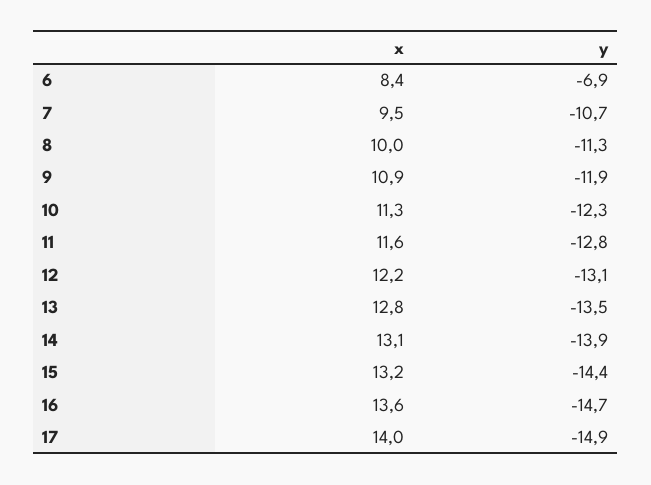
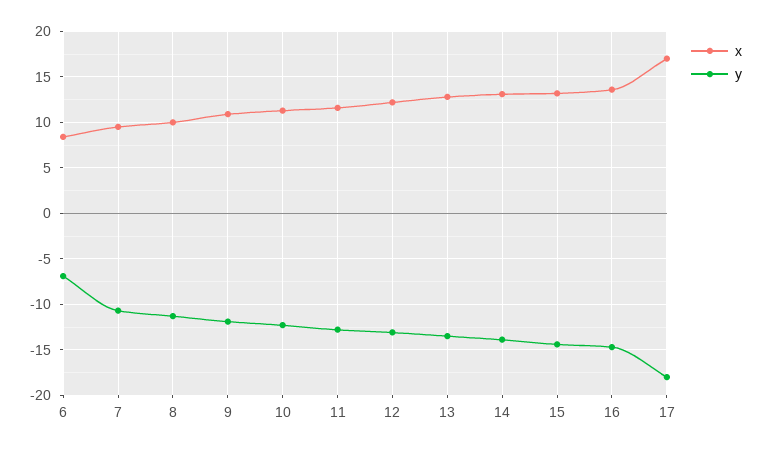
  {
    "x": {
      "6": 8.4,
      "7": 9.5,
      "8": 10,
      "9": 10.9,
      "10": 11.3,
      "11": 11.6,
      "12": 12.2,
      "13": 12.8,
      "14": 13.1,
      "15": 13.2,
      "16": 13.6,
-     "17": 14
+     "17": 17
    },
    "y": {
      "6": -6.9,
      "7": -10.7,
      "8": -11.3,
      "9": -11.9,
      "10": -12.3,
      "11": -12.8,
      "12": -13.1,
      "13": -13.5,
      "14": -13.9,
      "15": -14.4,
      "16": -14.7,
-     "17": -14.9
+     "17": -18
    }
  }

